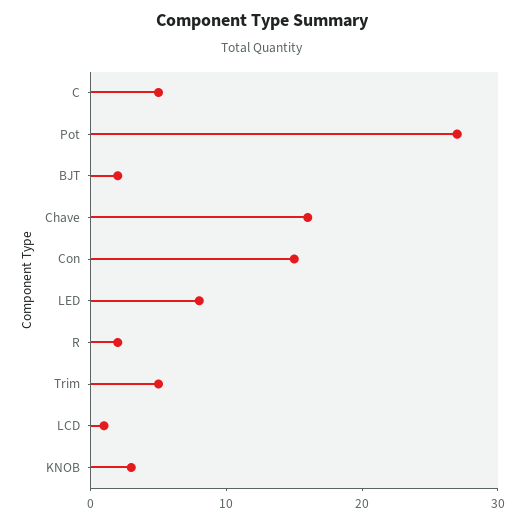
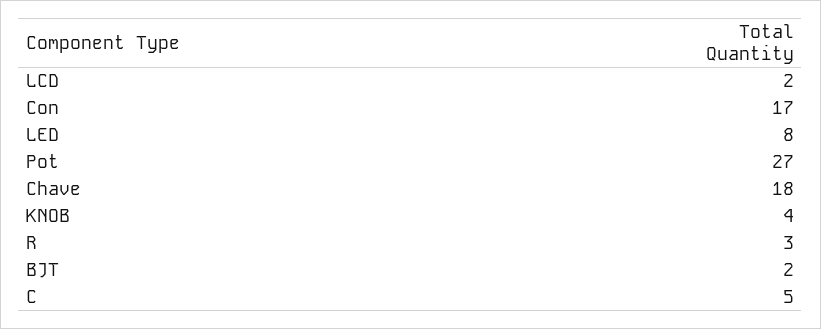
  {
    "C": 5,
    "Pot": 27,
    "BJT": 2,
-   "Chave": 16,
+   "Chave": 18,
-   "Con": 15,
+   "Con": 17,
    "LED": 8,
-   "R": 2,
+   "R": 3,
-   "Trim": 5,
-   "LCD": 1,
+   "LCD": 2,
-   "KNOB": 3
+   "KNOB": 4
  }

